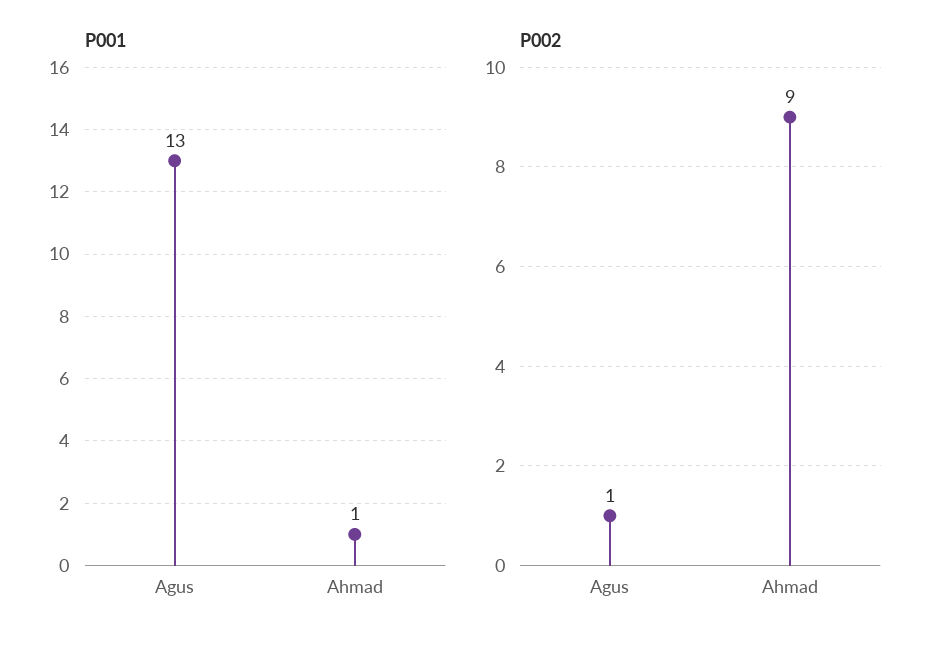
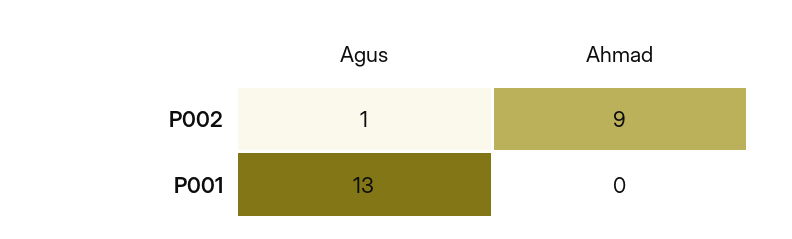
  {
    "P001": {
      "Agus": 13,
-     "Ahmad": 1
+     "Ahmad": 0
    },
    "P002": {
      "Agus": 1,
      "Ahmad": 9
    }
  }

